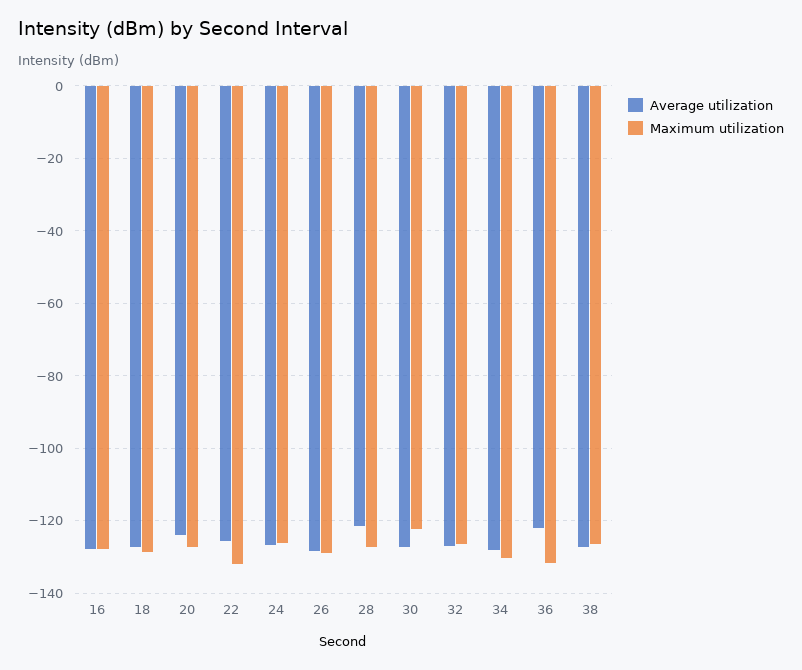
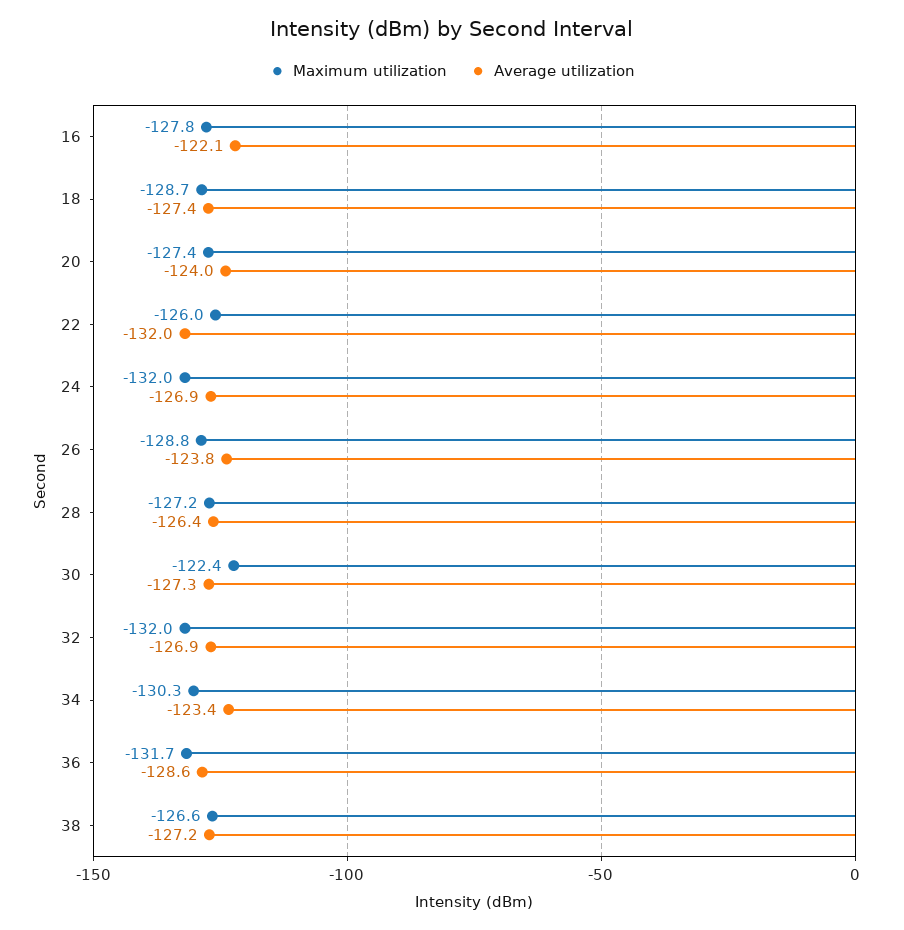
  {
    "Average utilization": {
-     "16": -128,
+     "16": -122.1,
      "18": -127.4,
      "20": -124,
-     "22": -126,
+     "22": -132,
      "24": -126.9,
-     "26": -128,
+     "26": -123.8,
-     "28": -122,
+     "28": -126.4,
      "30": -127.3,
      "32": -126.9,
-     "34": -128,
+     "34": -123.4,
-     "36": -122,
+     "36": -128.6,
      "38": -127.2
    },
    "Maximum utilization": {
      "16": -127.8,
      "18": -128.7,
      "20": -127.4,
-     "22": -132,
+     "22": -126,
-     "24": -126,
+     "24": -132,
      "26": -128.8,
      "28": -127.2,
      "30": -122.4,
-     "32": -126,
+     "32": -132,
      "34": -130.3,
      "36": -131.7,
      "38": -126.6
    }
  }

